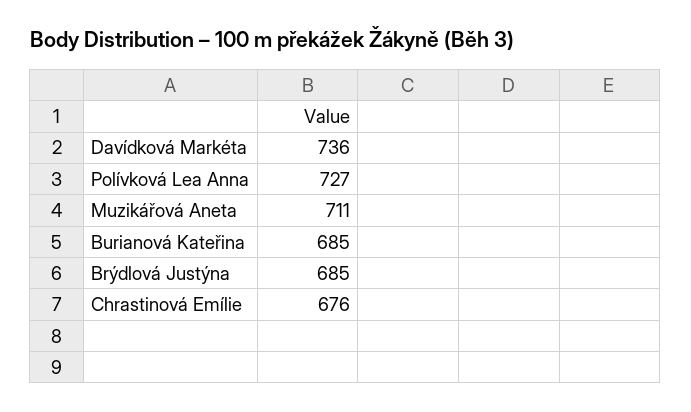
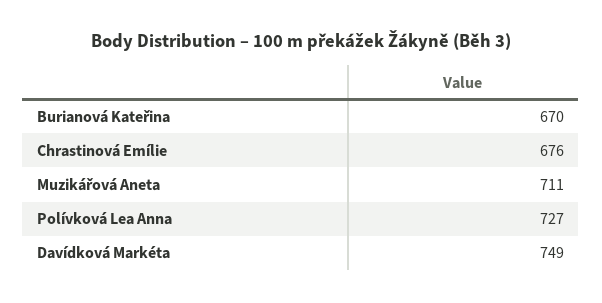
  {
-   "Davídková Markéta": 736,
+   "Davídková Markéta": 749,
    "Polívková Lea Anna": 727,
    "Muzikářová Aneta": 711,
-   "Burianová Kateřina": 685,
+   "Burianová Kateřina": 670,
-   "Brýdlová Justýna": 685,
    "Chrastinová Emílie": 676
  }

